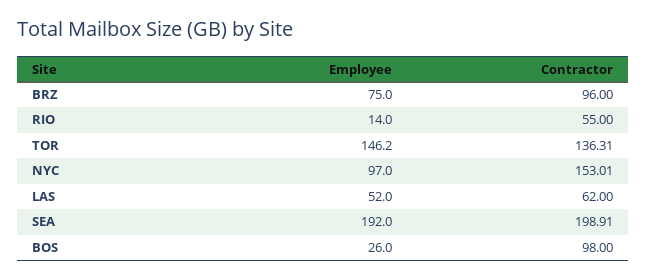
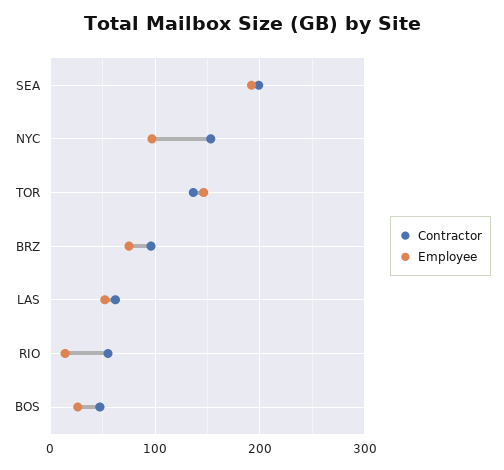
  {
    "Employee": {
      "BRZ": 75,
      "RIO": 14,
      "TOR": 146.2,
      "NYC": 97,
      "LAS": 52,
      "SEA": 192,
      "BOS": 26
    },
    "Contractor": {
      "BRZ": 96,
      "RIO": 55,
      "TOR": 136.31,
      "NYC": 153.01,
      "LAS": 62,
      "SEA": 198.91,
-     "BOS": 98
+     "BOS": 50
    }
  }

